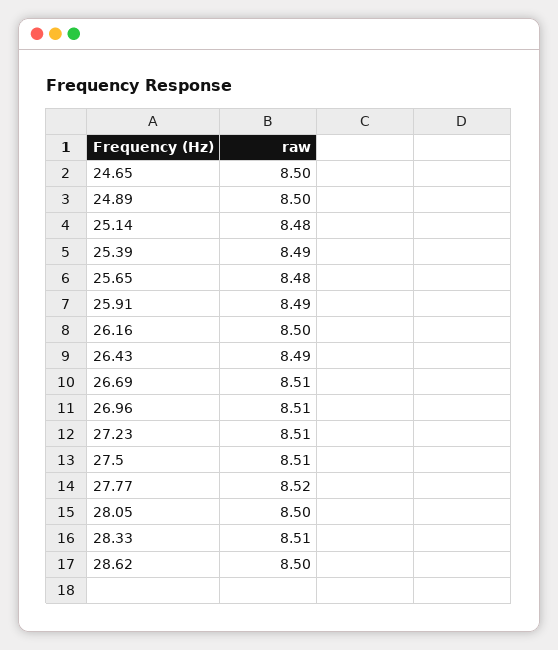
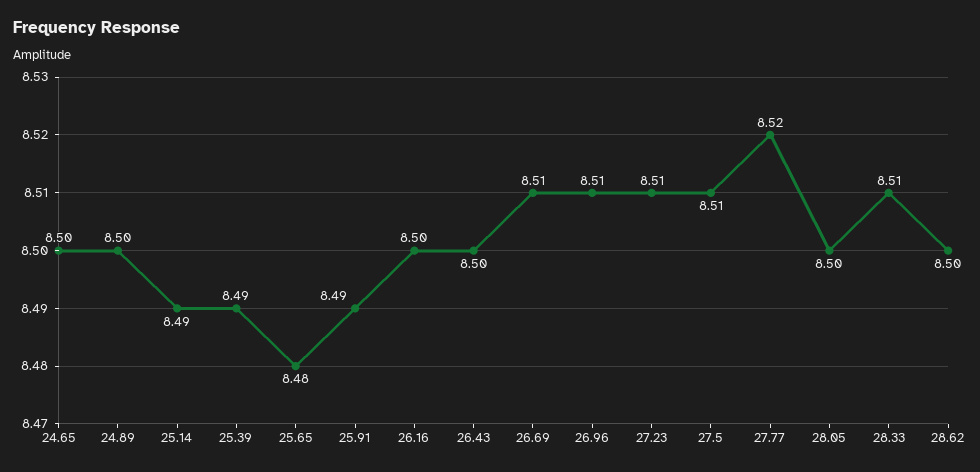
  {
    "24.65": 8.5,
    "24.89": 8.5,
-   "25.14": 8.48,
+   "25.14": 8.49,
    "25.39": 8.49,
    "25.65": 8.48,
    "25.91": 8.49,
    "26.16": 8.5,
-   "26.43": 8.49,
+   "26.43": 8.5,
    "26.69": 8.51,
    "26.96": 8.51,
    "27.23": 8.51,
    "27.5": 8.51,
    "27.77": 8.52,
    "28.05": 8.5,
    "28.33": 8.51,
    "28.62": 8.5
  }

